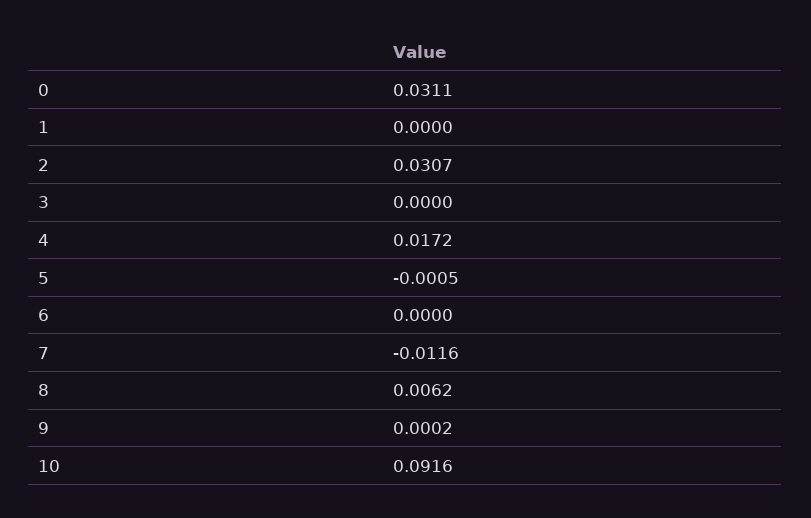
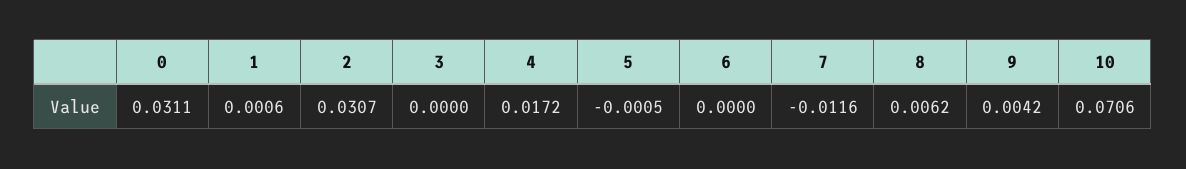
  {
    "0": 0.0311,
-   "1": 0,
+   "1": 0.0006,
    "2": 0.0307,
    "3": 0,
    "4": 0.0172,
    "5": -0.0005,
    "6": 0,
    "7": -0.0116,
    "8": 0.0062,
-   "9": 0.0002,
+   "9": 0.0042,
-   "10": 0.0916
+   "10": 0.0706
  }

